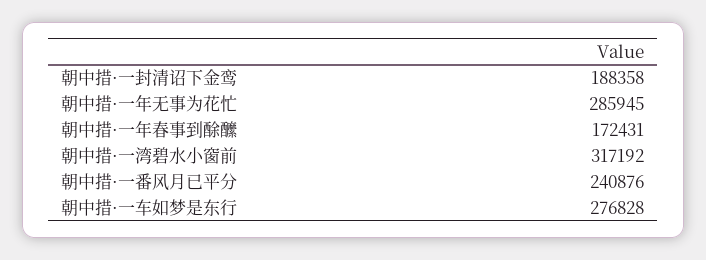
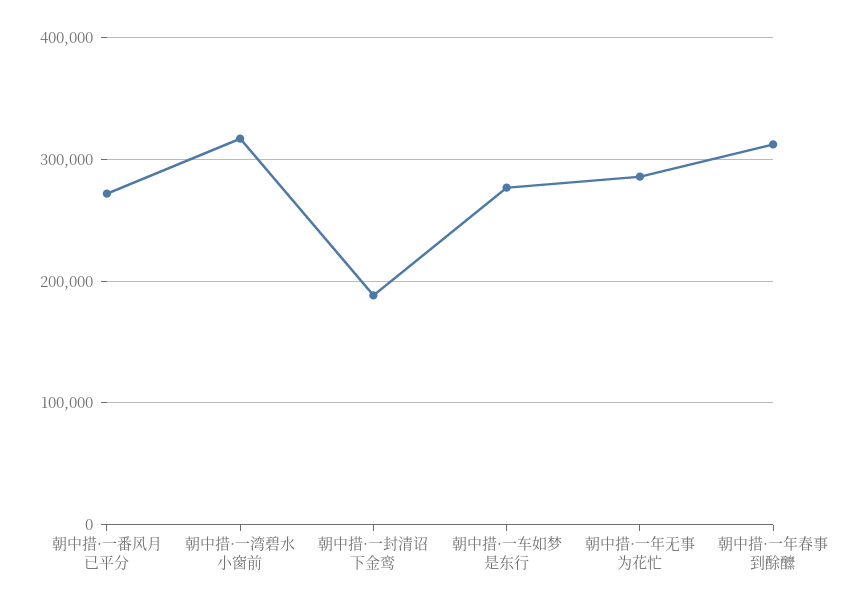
  {
    "朝中措·一封清诏下金鸾": 188358,
    "朝中措·一年无事为花忙": 285945,
-   "朝中措·一年春事到酴醿": 172431,
+   "朝中措·一年春事到酴醿": 310000,
    "朝中措·一湾碧水小窗前": 317192,
-   "朝中措·一番风月已平分": 240876,
+   "朝中措·一番风月已平分": 270000,
    "朝中措·一车如梦是东行": 276828
  }

